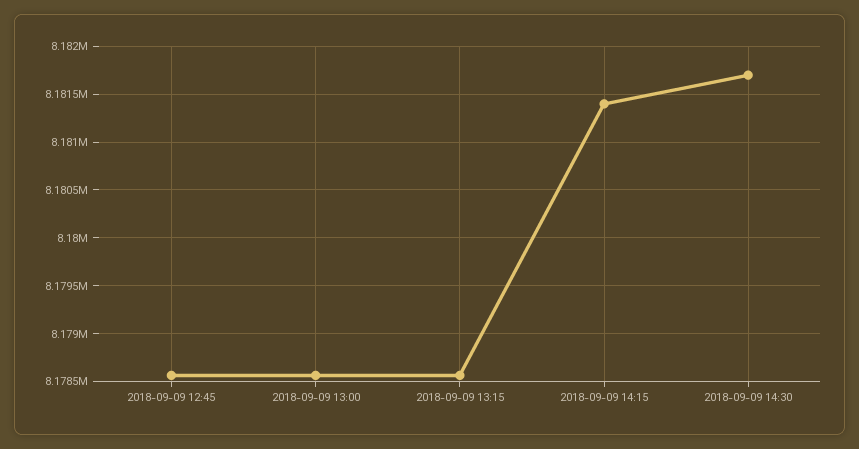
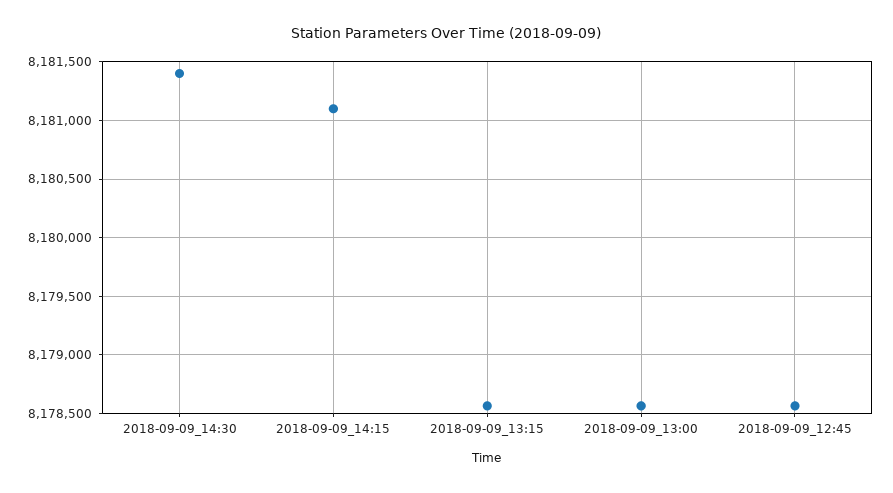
  {
    "2018-09-09 12:45": 8178600,
    "2018-09-09 13:00": 8178600,
    "2018-09-09 13:15": 8178600,
-   "2018-09-09 14:15": 8181400,
+   "2018-09-09 14:15": 8181100,
-   "2018-09-09 14:30": 8181700
+   "2018-09-09 14:30": 8181400
  }

